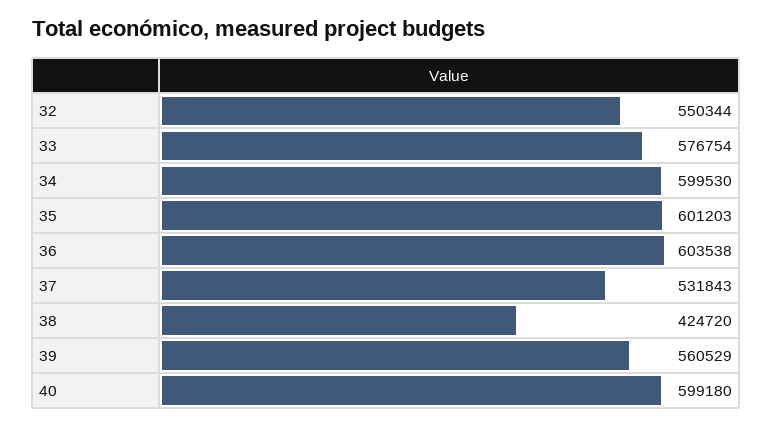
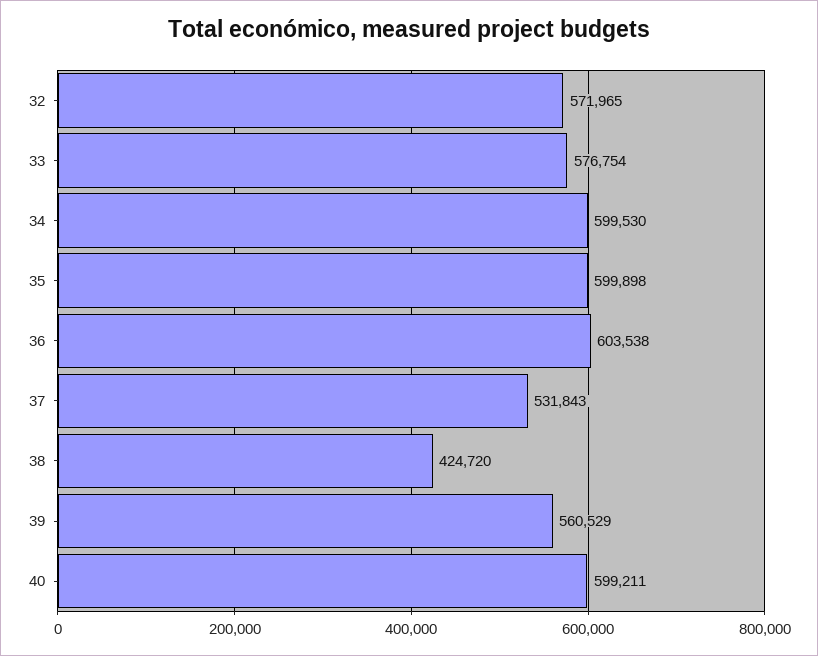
  {
-   "32": 550344,
+   "32": 571965,
    "33": 576754,
    "34": 599530,
-   "35": 601203,
+   "35": 599898,
    "36": 603538,
    "37": 531843,
    "38": 424720,
    "39": 560529,
-   "40": 599180
+   "40": 599211
  }

